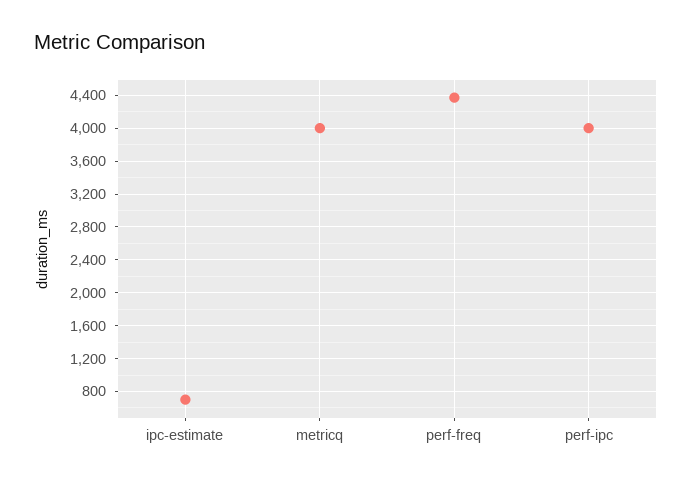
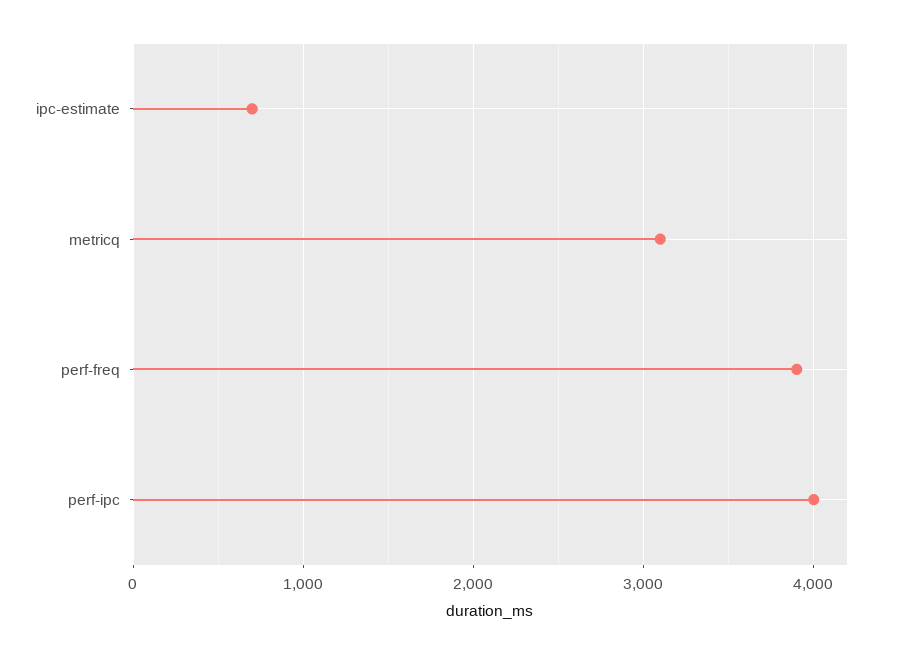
  {
    "ipc-estimate": 700,
-   "metricq": 4000,
+   "metricq": 3100,
-   "perf-freq": 4400,
+   "perf-freq": 3900,
    "perf-ipc": 4000
  }

